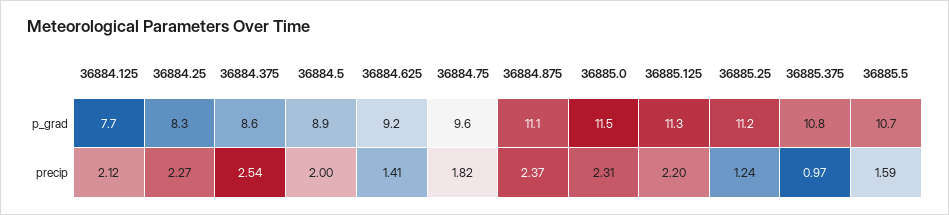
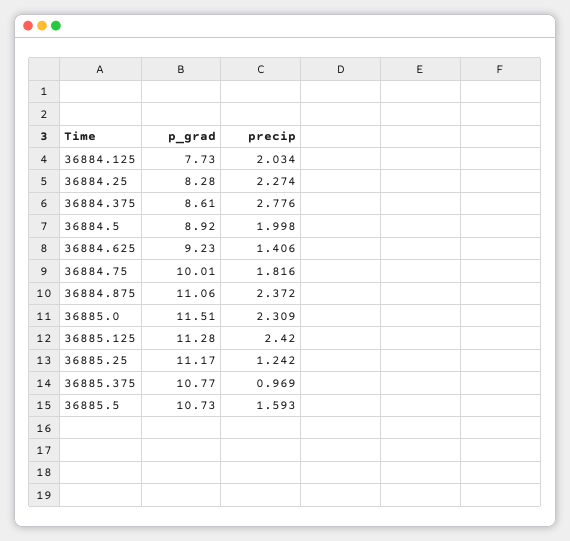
  {
    "36884.125": {
      "p_grad": 7.73,
-     "precip": 2.12
+     "precip": 2.034
    },
    "36884.25": {
      "p_grad": 8.28,
      "precip": 2.274
    },
    "36884.375": {
      "p_grad": 8.61,
-     "precip": 2.54
+     "precip": 2.776
    },
    "36884.5": {
      "p_grad": 8.92,
      "precip": 1.998
    },
    "36884.625": {
      "p_grad": 9.23,
      "precip": 1.406
    },
    "36884.75": {
-     "p_grad": 9.6,
+     "p_grad": 10.01,
      "precip": 1.816
    },
    "36884.875": {
      "p_grad": 11.06,
      "precip": 2.372
    },
    "36885.0": {
      "p_grad": 11.51,
      "precip": 2.309
    },
    "36885.125": {
      "p_grad": 11.28,
-     "precip": 2.2
+     "precip": 2.42
    },
    "36885.25": {
      "p_grad": 11.17,
      "precip": 1.242
    },
    "36885.375": {
      "p_grad": 10.77,
      "precip": 0.969
    },
    "36885.5": {
      "p_grad": 10.73,
      "precip": 1.593
    }
  }

